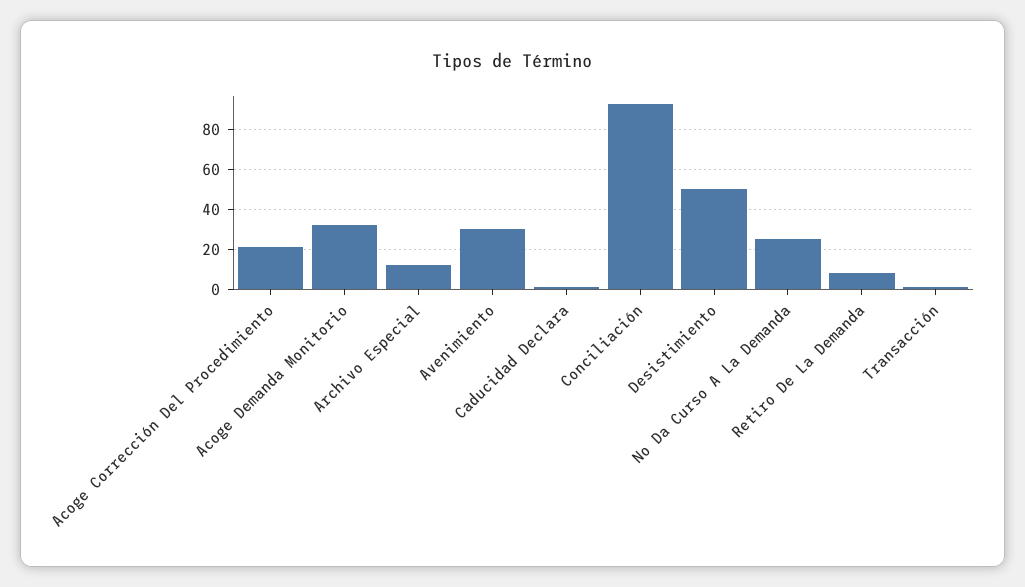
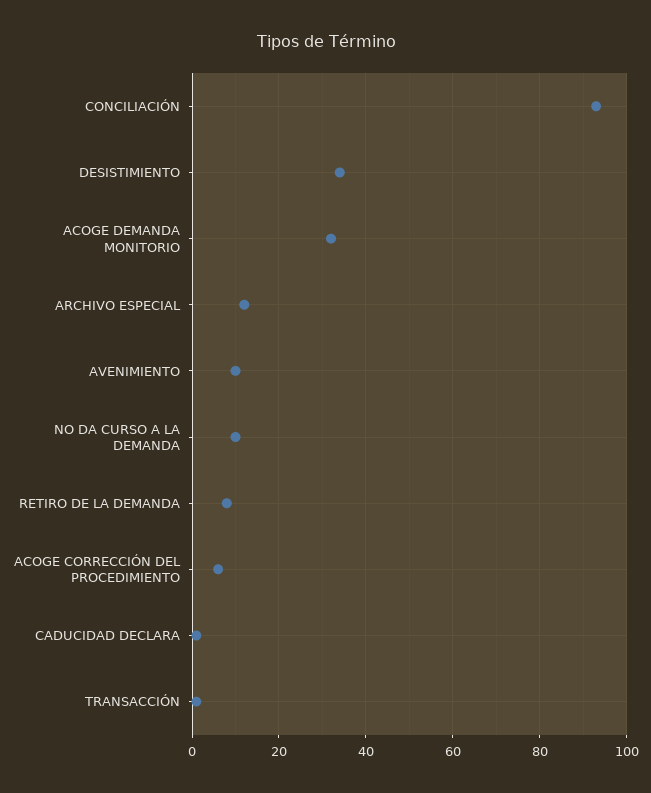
  {
-   "Acoge Corrección Del Procedimiento": 20,
+   "Acoge Corrección Del Procedimiento": 5,
    "Acoge Demanda Monitorio": 30,
    "Archivo Especial": 10,
-   "Avenimiento": 30,
+   "Avenimiento": 10,
    "Caducidad Declara": 0,
    "Conciliación": 95,
-   "Desistimiento": 50,
+   "Desistimiento": 35,
-   "No Da Curso A La Demanda": 25,
+   "No Da Curso A La Demanda": 10,
    "Retiro De La Demanda": 10,
    "Transacción": 0
  }

